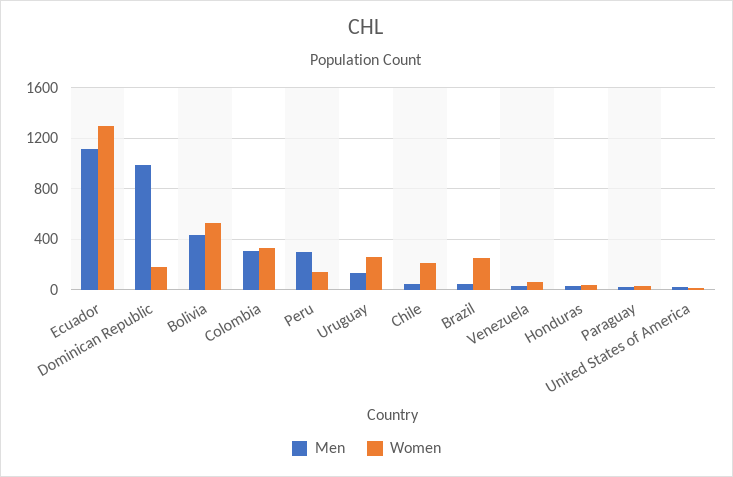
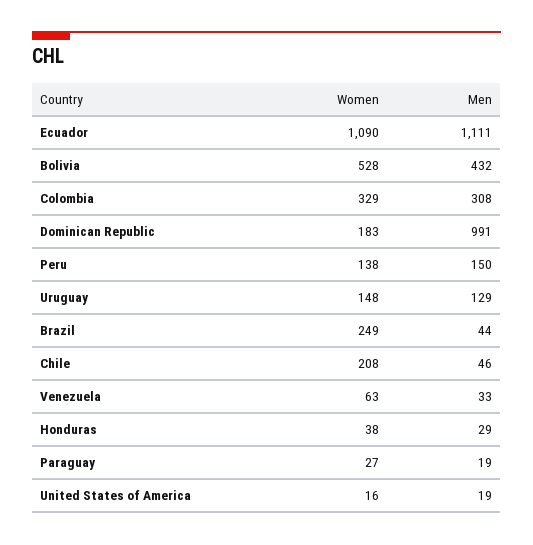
  {
    "Men": {
      "Ecuador": 1111,
      "Dominican Republic": 991,
      "Bolivia": 432,
      "Colombia": 308,
-     "Peru": 300,
+     "Peru": 150,
      "Uruguay": 129,
      "Chile": 46,
      "Brazil": 44,
      "Venezuela": 33,
      "Honduras": 29,
      "Paraguay": 19,
      "United States of America": 19
    },
    "Women": {
-     "Ecuador": 1300,
+     "Ecuador": 1090,
      "Dominican Republic": 183,
      "Bolivia": 528,
      "Colombia": 329,
      "Peru": 138,
-     "Uruguay": 250,
+     "Uruguay": 148,
      "Chile": 208,
      "Brazil": 249,
      "Venezuela": 63,
      "Honduras": 38,
      "Paraguay": 27,
      "United States of America": 16
    }
  }

